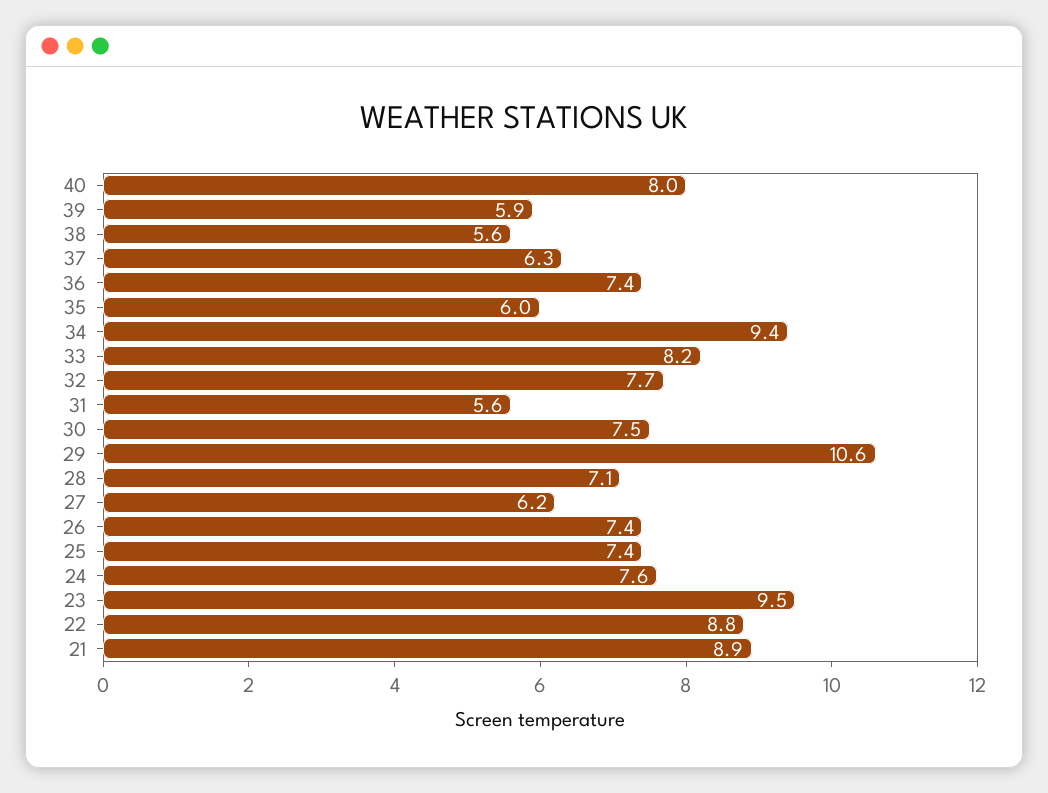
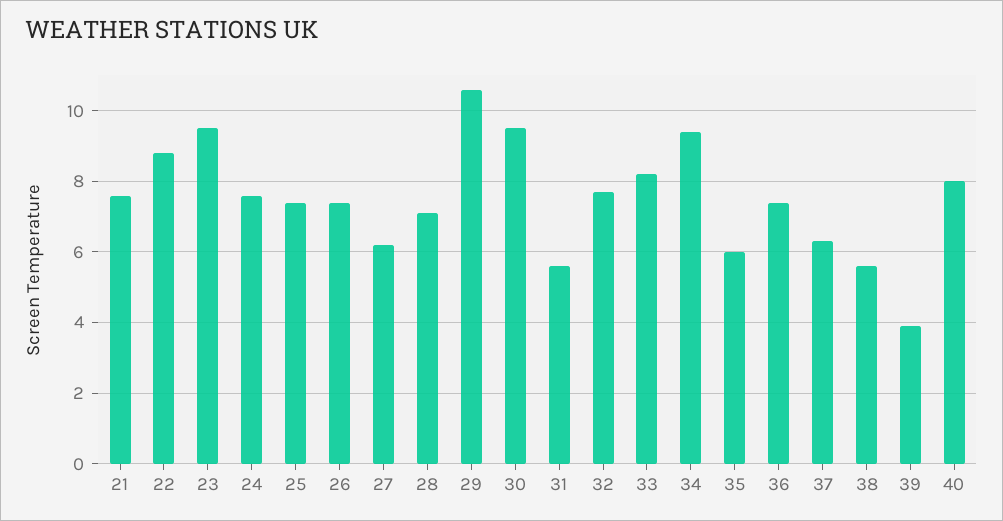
  {
    "40": 8,
-   "39": 5.9,
+   "39": 4,
    "38": 5.6,
    "37": 6.3,
    "36": 7.4,
    "35": 6,
    "34": 9.4,
    "33": 8.2,
    "32": 7.7,
    "31": 5.6,
-   "30": 7.5,
+   "30": 9.5,
    "29": 10.6,
    "28": 7.1,
    "27": 6.2,
    "26": 7.4,
    "25": 7.4,
    "24": 7.6,
    "23": 9.5,
    "22": 8.8,
-   "21": 8.9
+   "21": 7.5
  }

